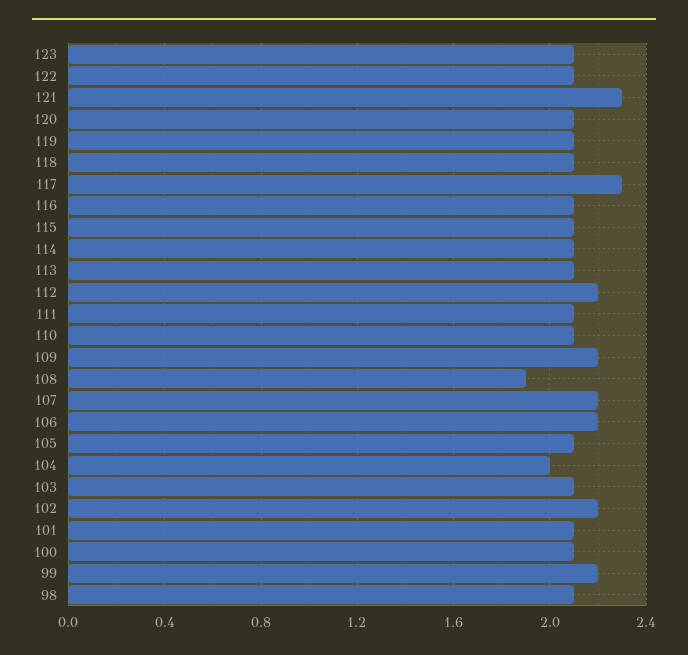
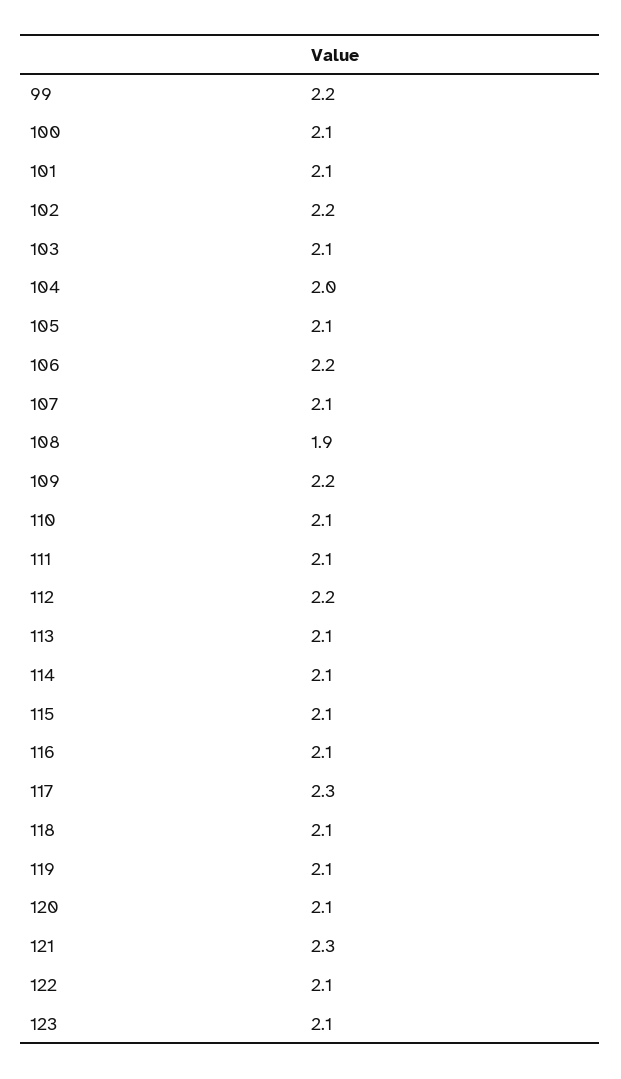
  {
    "123": 2.1,
    "122": 2.1,
    "121": 2.3,
    "120": 2.1,
    "119": 2.1,
    "118": 2.1,
    "117": 2.3,
    "116": 2.1,
    "115": 2.1,
    "114": 2.1,
    "113": 2.1,
    "112": 2.2,
    "111": 2.1,
    "110": 2.1,
    "109": 2.2,
    "108": 1.9,
-   "107": 2.2,
+   "107": 2.1,
    "106": 2.2,
    "105": 2.1,
    "104": 2,
    "103": 2.1,
    "102": 2.2,
    "101": 2.1,
    "100": 2.1,
-   "99": 2.2,
+   "99": 2.2
-   "98": 2.1
  }

